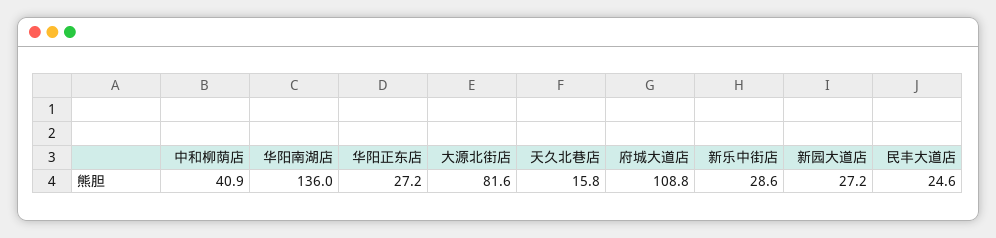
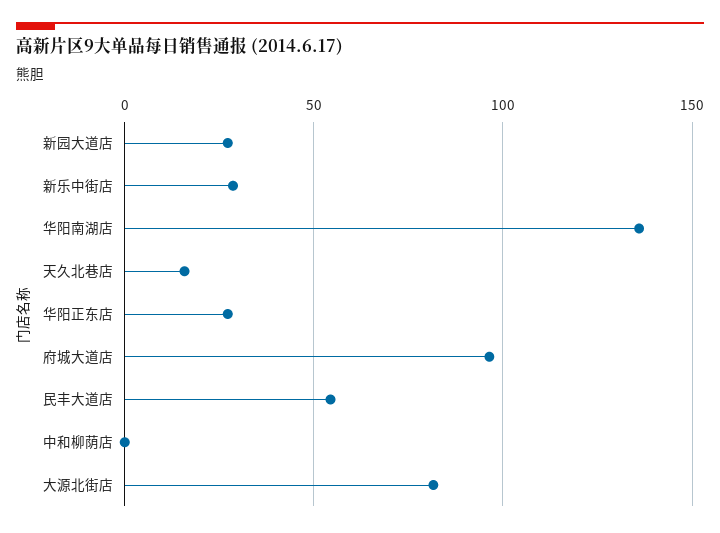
  {
-   "中和柳荫店": 40.9,
+   "中和柳荫店": 0,
    "华阳南湖店": 136,
    "华阳正东店": 27.2,
    "大源北街店": 81.6,
    "天久北巷店": 15.8,
-   "府城大道店": 108.8,
+   "府城大道店": 95,
    "新乐中街店": 28.6,
    "新园大道店": 27.2,
-   "民丰大道店": 24.6
+   "民丰大道店": 55
  }

